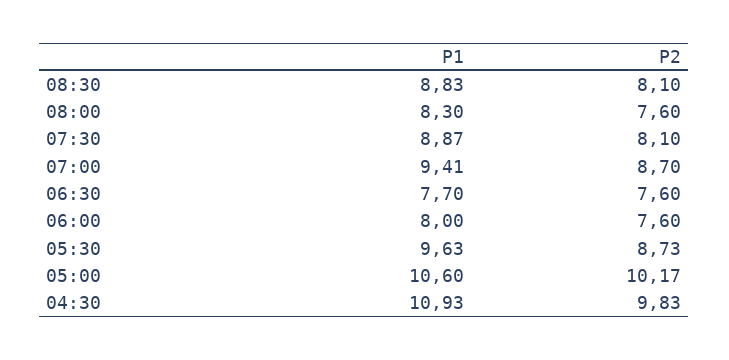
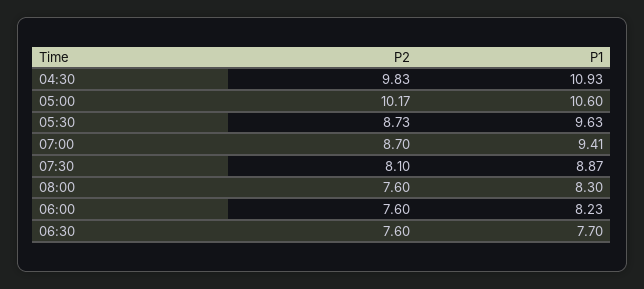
  {
    "P1": {
-     "08:30": 8.83,
      "08:00": 8.3,
      "07:30": 8.87,
      "07:00": 9.41,
      "06:30": 7.7,
-     "06:00": 8,
+     "06:00": 8.23,
      "05:30": 9.63,
      "05:00": 10.6,
      "04:30": 10.93
    },
    "P2": {
-     "08:30": 8.1,
      "08:00": 7.6,
      "07:30": 8.1,
      "07:00": 8.7,
      "06:30": 7.6,
      "06:00": 7.6,
      "05:30": 8.73,
      "05:00": 10.17,
      "04:30": 9.83
    }
  }

